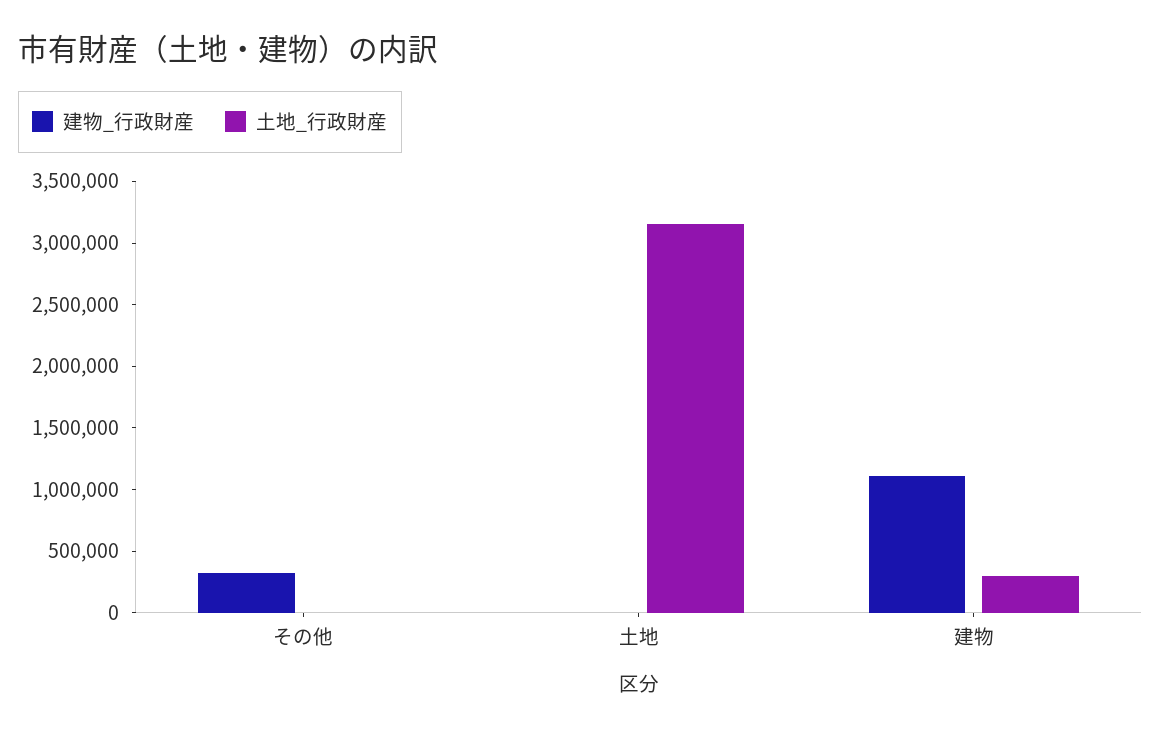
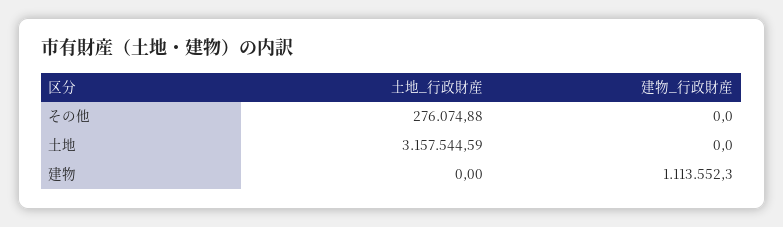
  {
    "建物_行政財産": {
-     "その他": 300000,
+     "その他": 0,
      "土地": 0,
      "建物": 1113552.3
    },
    "土地_行政財産": {
-     "その他": 0,
+     "その他": 276074.88,
      "土地": 3157544.59,
-     "建物": 300000
+     "建物": 0
    }
  }

